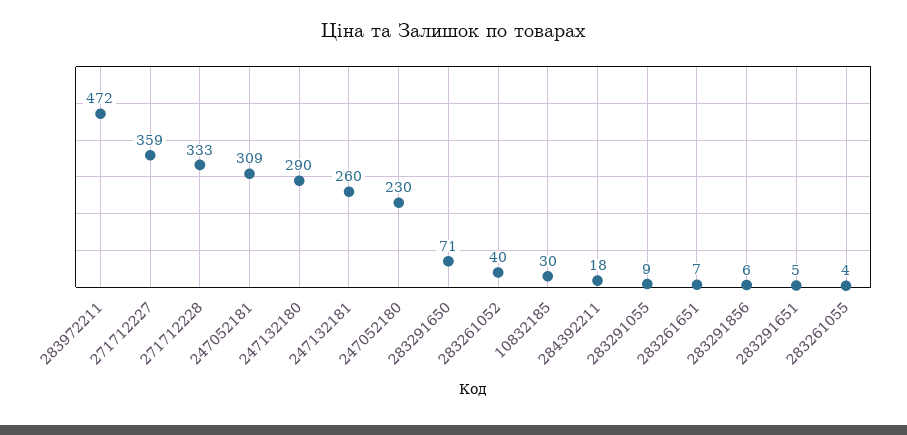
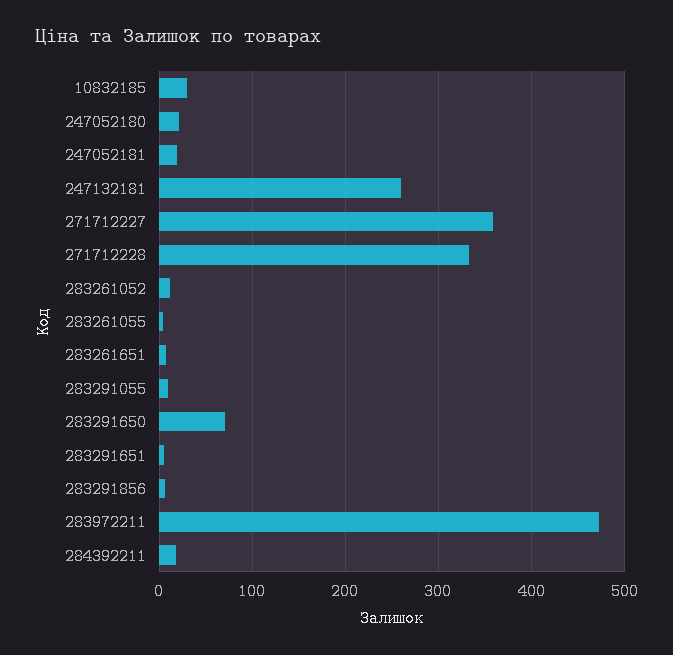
  {
    "283972211": 472,
    "271712227": 359,
    "271712228": 333,
-   "247052181": 309,
+   "247052181": 20,
-   "247132180": 290,
    "247132181": 260,
-   "247052180": 230,
+   "247052180": 20,
    "283291650": 71,
-   "283261052": 40,
+   "283261052": 10,
    "10832185": 30,
    "284392211": 18,
    "283291055": 9,
    "283261651": 7,
    "283291856": 6,
    "283291651": 5,
    "283261055": 4
  }

